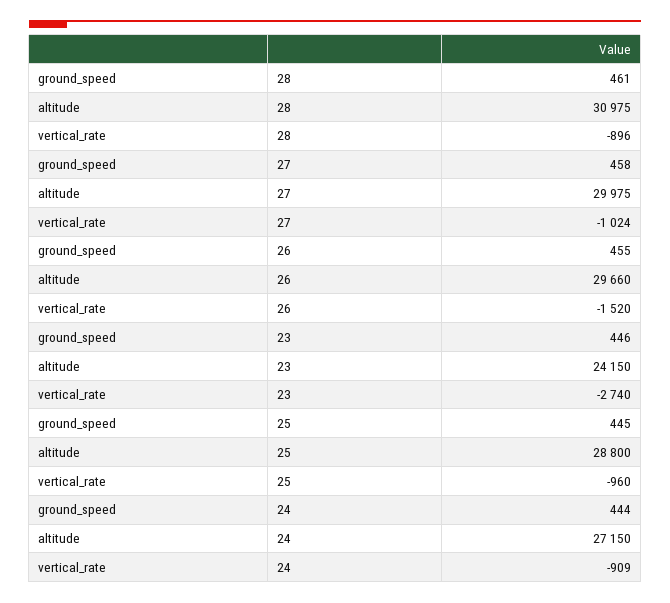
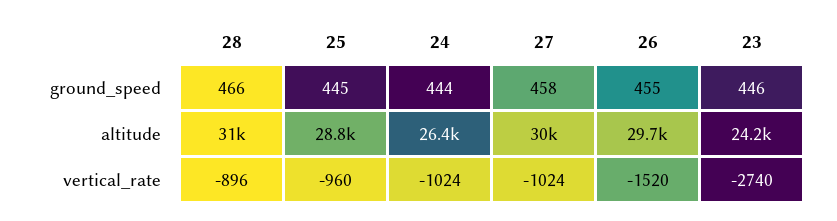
  {
    "ground_speed": {
-     "28": 461,
+     "28": 466,
      "27": 458,
      "26": 455,
      "23": 446,
      "25": 445,
      "24": 444
    },
    "altitude": {
      "28": 30975,
      "27": 29975,
      "26": 29660,
      "23": 24150,
      "25": 28800,
-     "24": 27150
+     "24": 26400
    },
    "vertical_rate": {
      "28": -896,
      "27": -1024,
      "26": -1520,
      "23": -2740,
      "25": -960,
-     "24": -909
+     "24": -1024
    }
  }

